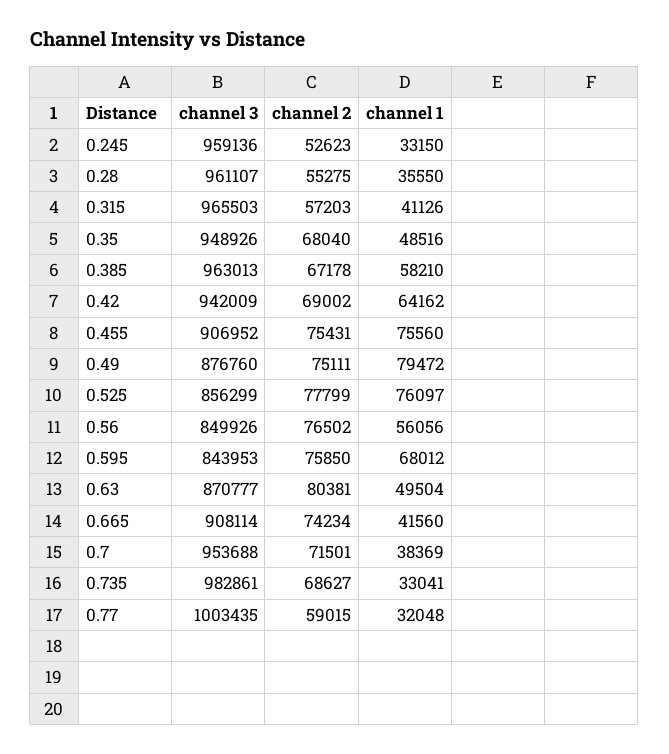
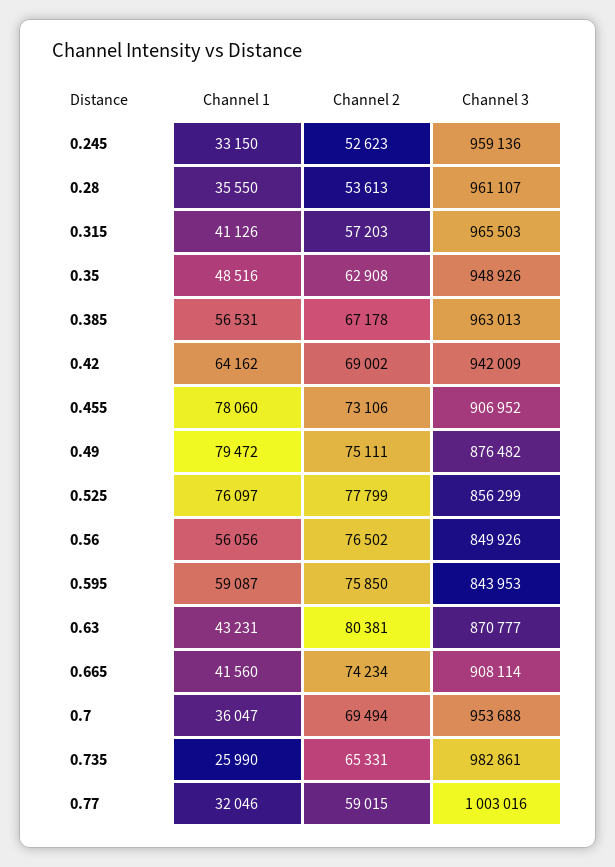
  {
    "channel 3": {
      "0.245": 959136,
      "0.28": 961107,
      "0.315": 965503,
      "0.35": 948926,
      "0.385": 963013,
      "0.42": 942009,
      "0.455": 906952,
-     "0.49": 876760,
+     "0.49": 876482,
      "0.525": 856299,
      "0.56": 849926,
      "0.595": 843953,
      "0.63": 870777,
      "0.665": 908114,
      "0.7": 953688,
      "0.735": 982861,
-     "0.77": 1003435
+     "0.77": 1003016
    },
    "channel 2": {
      "0.245": 52623,
-     "0.28": 55275,
+     "0.28": 53613,
      "0.315": 57203,
-     "0.35": 68040,
+     "0.35": 62908,
      "0.385": 67178,
      "0.42": 69002,
-     "0.455": 75431,
+     "0.455": 73106,
      "0.49": 75111,
      "0.525": 77799,
      "0.56": 76502,
      "0.595": 75850,
      "0.63": 80381,
      "0.665": 74234,
-     "0.7": 71501,
+     "0.7": 69494,
-     "0.735": 68627,
+     "0.735": 65331,
      "0.77": 59015
    },
    "channel 1": {
      "0.245": 33150,
      "0.28": 35550,
      "0.315": 41126,
      "0.35": 48516,
-     "0.385": 58210,
+     "0.385": 56531,
      "0.42": 64162,
-     "0.455": 75560,
+     "0.455": 78060,
      "0.49": 79472,
      "0.525": 76097,
      "0.56": 56056,
-     "0.595": 68012,
+     "0.595": 59087,
-     "0.63": 49504,
+     "0.63": 43231,
      "0.665": 41560,
-     "0.7": 38369,
+     "0.7": 36047,
-     "0.735": 33041,
+     "0.735": 25990,
-     "0.77": 32048
+     "0.77": 32046
    }
  }

